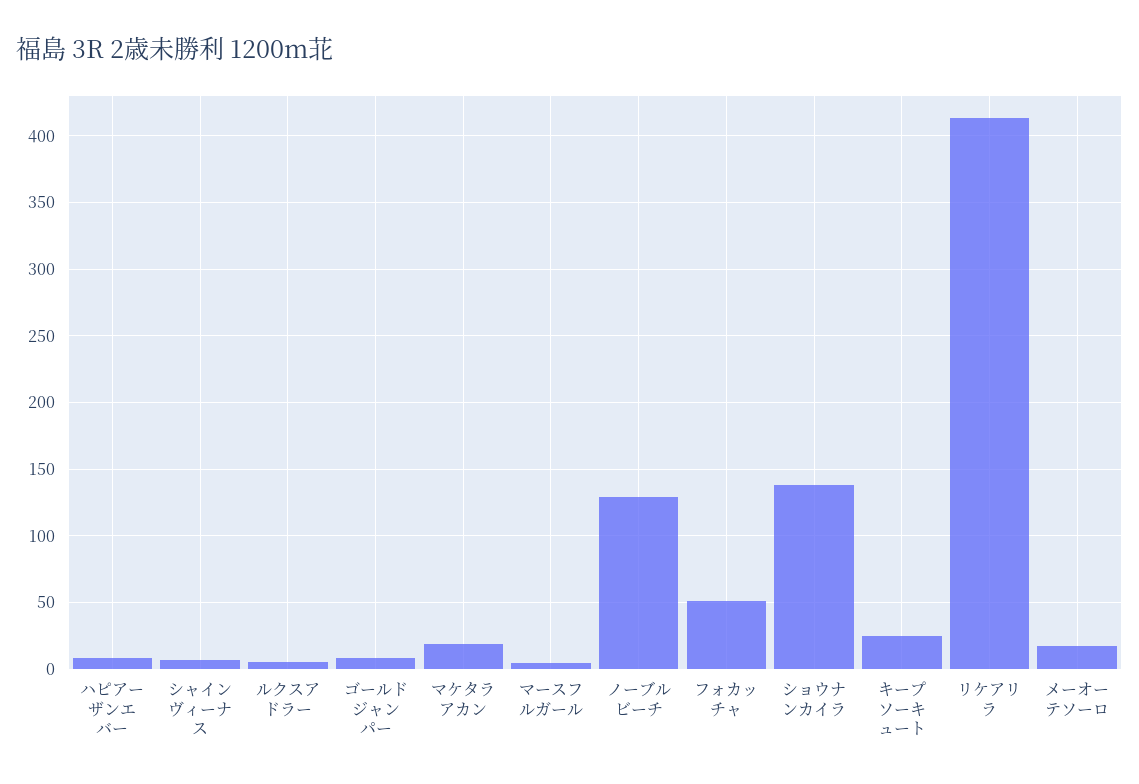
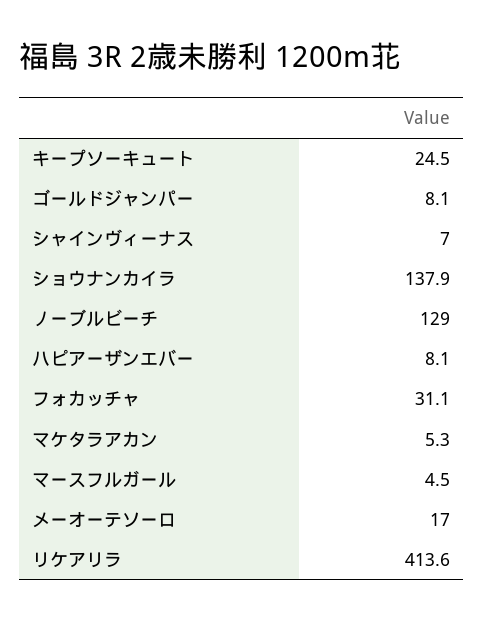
  {
    "ハピアーザンエバー": 8.1,
    "シャインヴィーナス": 7,
-   "ルクスアドラー": 5,
    "ゴールドジャンパー": 8.1,
-   "マケタラアカン": 20,
+   "マケタラアカン": 5.3,
    "マースフルガール": 4.5,
    "ノーブルビーチ": 129,
-   "フォカッチャ": 50,
+   "フォカッチャ": 31.1,
    "ショウナンカイラ": 137.9,
    "キープソーキュート": 24.5,
    "リケアリラ": 413.6,
    "メーオーテソーロ": 17
  }

